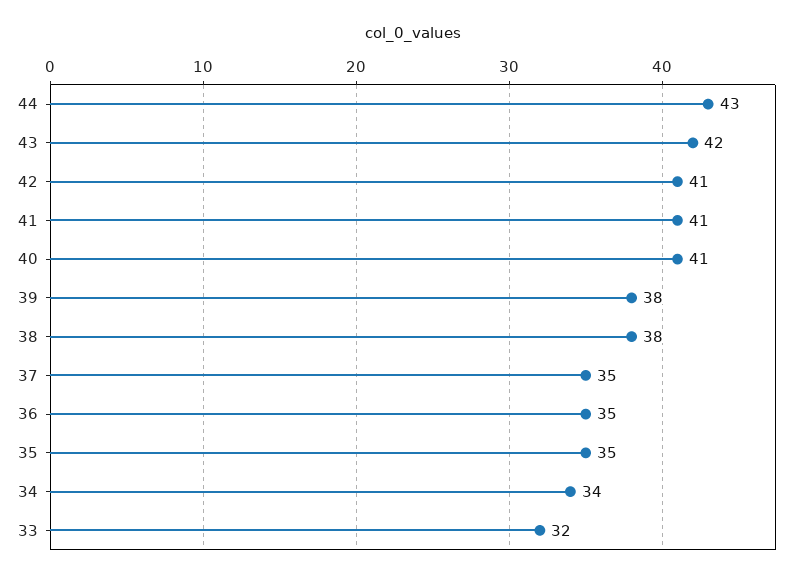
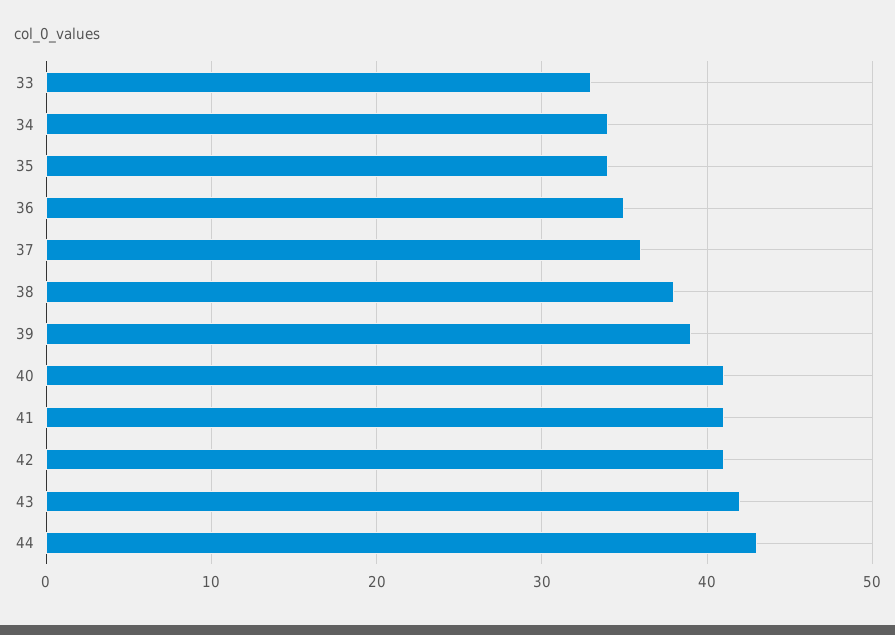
  {
    "44": 43,
    "43": 42,
    "42": 41,
    "41": 41,
    "40": 41,
-   "39": 38,
+   "39": 39,
    "38": 38,
-   "37": 35,
+   "37": 36,
    "36": 35,
-   "35": 35,
+   "35": 34,
    "34": 34,
-   "33": 32
+   "33": 33
  }

